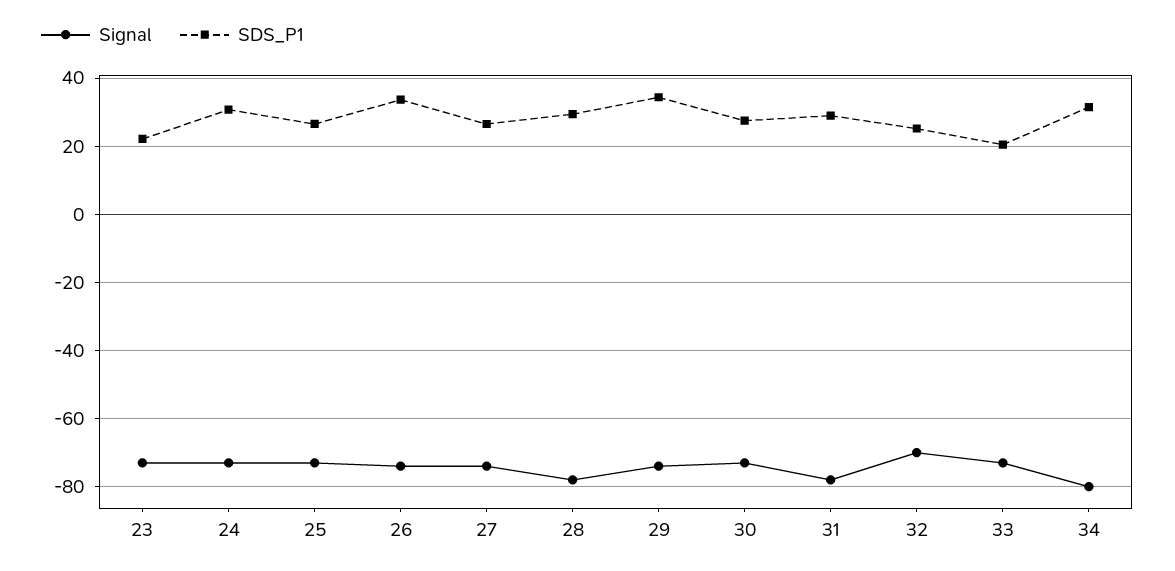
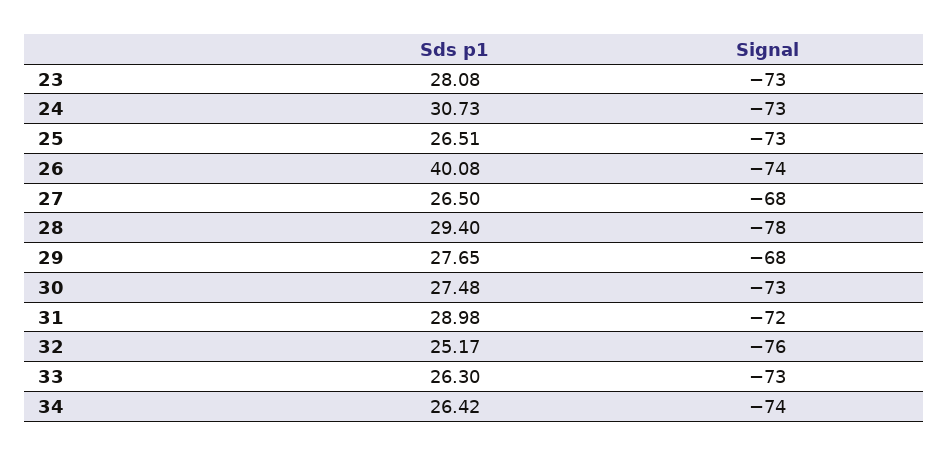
  {
    "Signal": {
      "23": -73,
      "24": -73,
      "25": -73,
      "26": -74,
-     "27": -74,
+     "27": -68,
      "28": -78,
-     "29": -74,
+     "29": -68,
      "30": -73,
-     "31": -78,
+     "31": -72,
-     "32": -70,
+     "32": -76,
      "33": -73,
-     "34": -80
+     "34": -74
    },
    "SDS_P1": {
-     "23": 22,
+     "23": 28.08,
      "24": 30.73,
      "25": 26.51,
-     "26": 34,
+     "26": 40.08,
      "27": 26.5,
      "28": 29.4,
-     "29": 34,
+     "29": 27.65,
      "30": 27.48,
      "31": 28.98,
      "32": 25.17,
-     "33": 20,
+     "33": 26.3,
-     "34": 32
+     "34": 26.42
    }
  }

